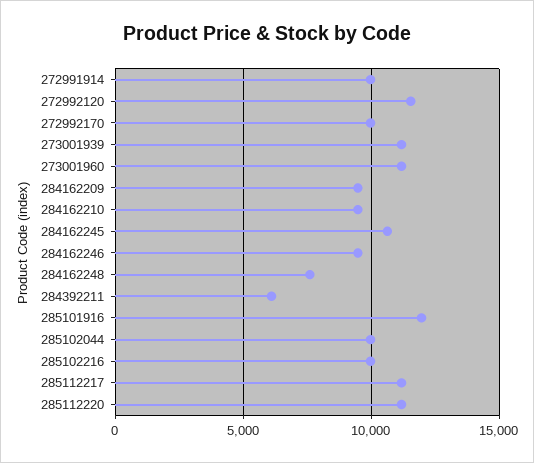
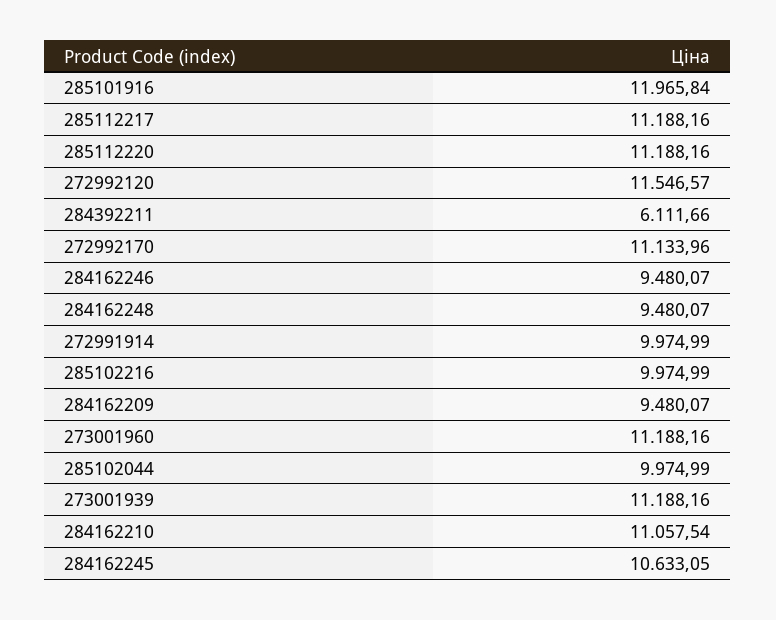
  {
    "272991914": 9974.99,
    "272992120": 11546.57,
-   "272992170": 10000,
+   "272992170": 11133.96,
    "273001939": 11188.16,
    "273001960": 11188.16,
    "284162209": 9480.07,
-   "284162210": 9500,
+   "284162210": 11057.54,
    "284162245": 10633.05,
    "284162246": 9480.07,
-   "284162248": 7500,
+   "284162248": 9480.07,
    "284392211": 6111.66,
    "285101916": 11965.84,
    "285102044": 9974.99,
    "285102216": 9974.99,
    "285112217": 11188.16,
    "285112220": 11188.16
  }

